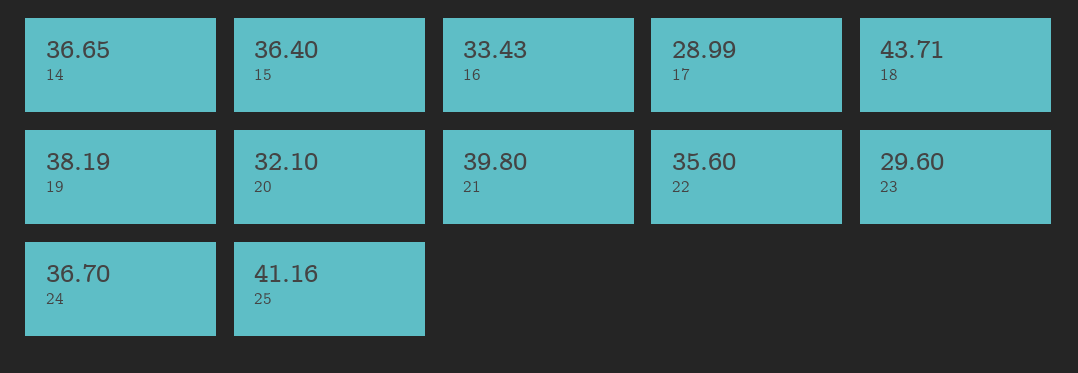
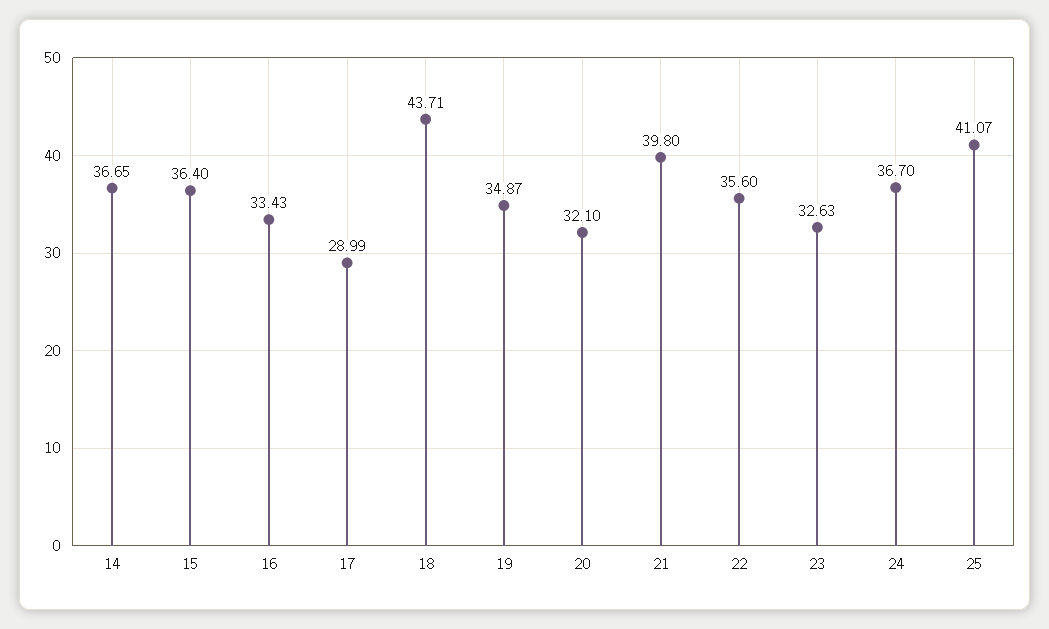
  {
    "14": 36.65,
    "15": 36.4,
    "16": 33.43,
    "17": 28.99,
    "18": 43.71,
-   "19": 38.19,
+   "19": 34.87,
    "20": 32.1,
    "21": 39.8,
    "22": 35.6,
-   "23": 29.6,
+   "23": 32.63,
    "24": 36.7,
-   "25": 41.16
+   "25": 41.07
  }

